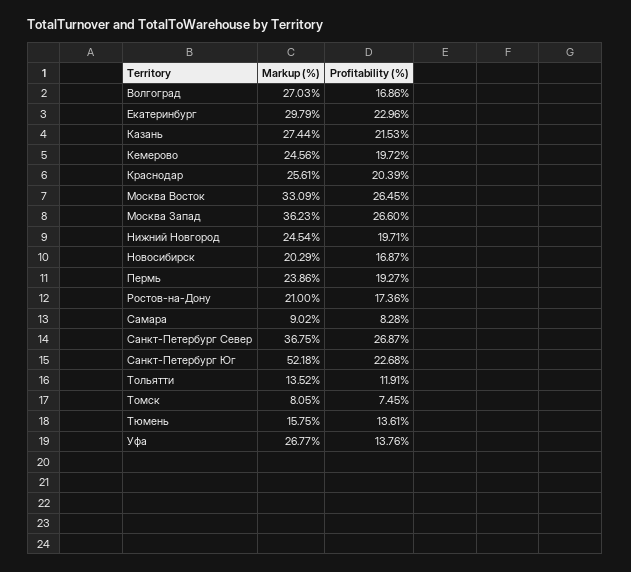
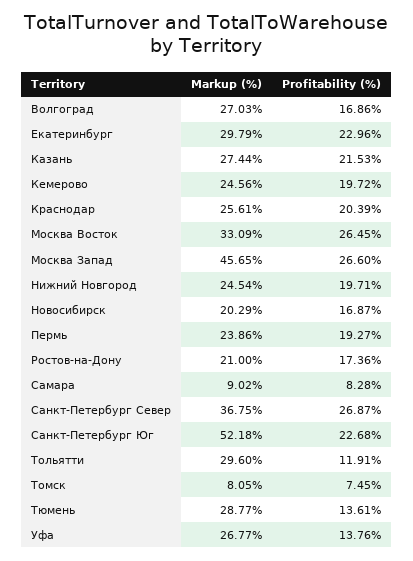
  {
    "Markup (%)": {
      "Волгоград": 27.03,
      "Екатеринбург": 29.79,
      "Казань": 27.44,
      "Кемерово": 24.56,
      "Краснодар": 25.61,
      "Москва Восток": 33.09,
-     "Москва Запад": 36.23,
+     "Москва Запад": 45.65,
      "Нижний Новгород": 24.54,
      "Новосибирск": 20.29,
      "Пермь": 23.86,
      "Ростов-на-Дону": 21,
      "Самара": 9.02,
      "Санкт-Петербург Север": 36.75,
      "Санкт-Петербург Юг": 52.18,
-     "Тольятти": 13.52,
+     "Тольятти": 29.6,
      "Томск": 8.05,
-     "Тюмень": 15.75,
+     "Тюмень": 28.77,
      "Уфа": 26.77
    },
    "Profitability (%)": {
      "Волгоград": 16.86,
      "Екатеринбург": 22.96,
      "Казань": 21.53,
      "Кемерово": 19.72,
      "Краснодар": 20.39,
      "Москва Восток": 26.45,
      "Москва Запад": 26.6,
      "Нижний Новгород": 19.71,
      "Новосибирск": 16.87,
      "Пермь": 19.27,
      "Ростов-на-Дону": 17.36,
      "Самара": 8.28,
      "Санкт-Петербург Север": 26.87,
      "Санкт-Петербург Юг": 22.68,
      "Тольятти": 11.91,
      "Томск": 7.45,
      "Тюмень": 13.61,
      "Уфа": 13.76
    }
  }

